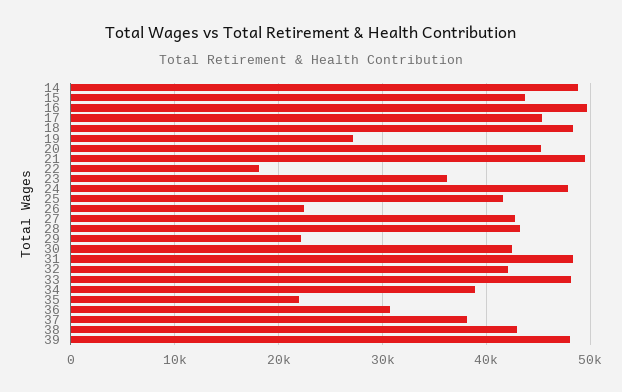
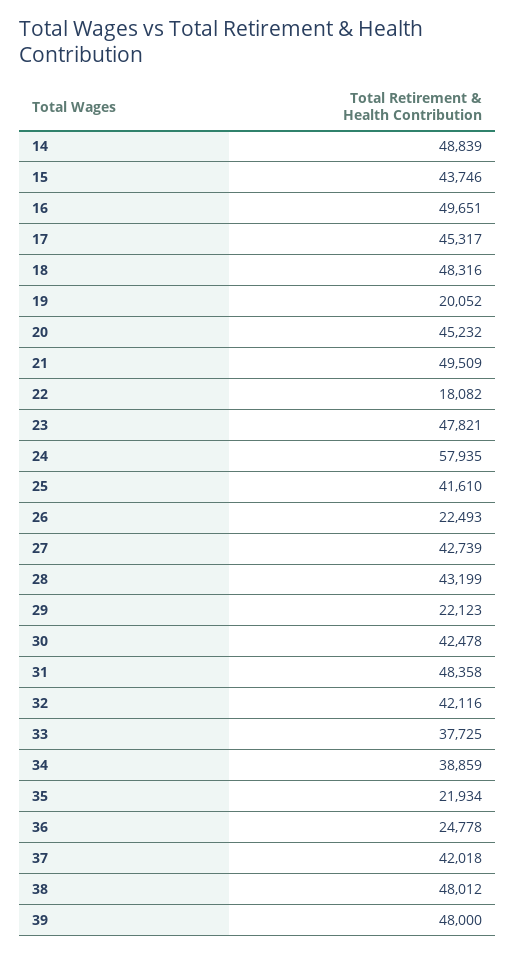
  {
    "14": 48839,
    "15": 43746,
    "16": 49651,
    "17": 45317,
    "18": 48316,
-   "19": 27000,
+   "19": 20052,
    "20": 45232,
    "21": 49509,
    "22": 18082,
-   "23": 36000,
+   "23": 47821,
-   "24": 48000,
+   "24": 57935,
    "25": 41610,
    "26": 22493,
    "27": 42739,
    "28": 43199,
    "29": 22123,
    "30": 42478,
    "31": 48358,
    "32": 42116,
-   "33": 48000,
+   "33": 37725,
    "34": 38859,
    "35": 21934,
-   "36": 31000,
+   "36": 24778,
-   "37": 38000,
+   "37": 42018,
-   "38": 43000,
+   "38": 48012,
    "39": 48000
  }

